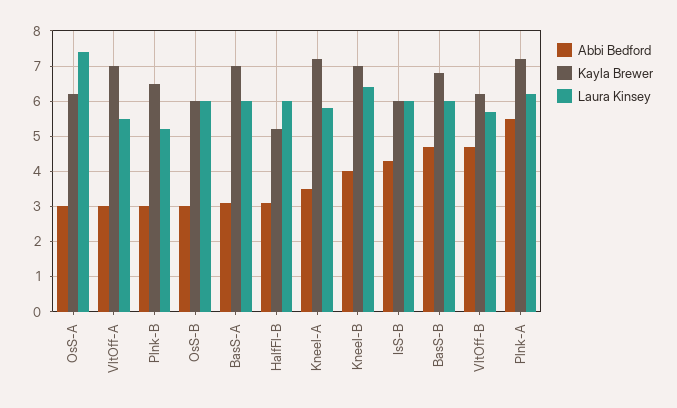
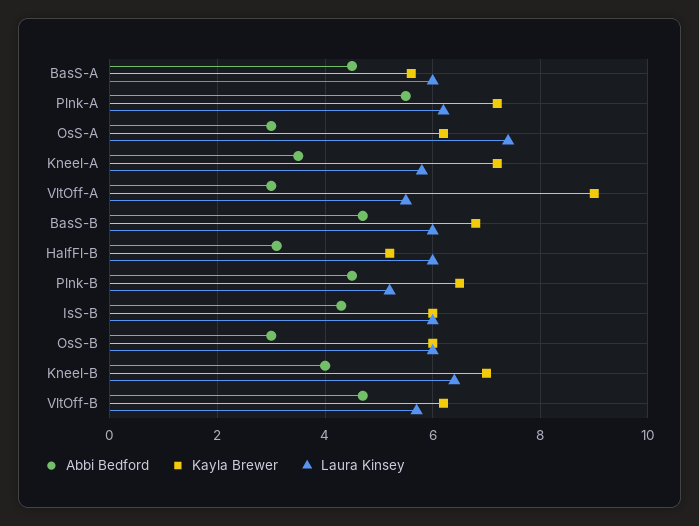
  {
    "Abbi Bedford": {
      "OsS-A": 3,
      "VltOff-A": 3,
-     "Plnk-B": 3,
+     "Plnk-B": 4.5,
      "OsS-B": 3,
-     "BasS-A": 3,
+     "BasS-A": 4.5,
      "HalfFl-B": 3,
      "Kneel-A": 3.5,
      "Kneel-B": 4,
      "IsS-B": 4.5,
      "BasS-B": 4.5,
      "VltOff-B": 4.5,
      "Plnk-A": 5.5
    },
    "Kayla Brewer": {
      "OsS-A": 6,
-     "VltOff-A": 7,
+     "VltOff-A": 9,
      "Plnk-B": 6.5,
      "OsS-B": 6,
-     "BasS-A": 7,
+     "BasS-A": 5.5,
      "HalfFl-B": 5,
      "Kneel-A": 7,
      "Kneel-B": 7,
      "IsS-B": 6,
      "BasS-B": 7,
      "VltOff-B": 6,
      "Plnk-A": 7
    },
    "Laura Kinsey": {
      "OsS-A": 7.5,
      "VltOff-A": 5.5,
      "Plnk-B": 5,
      "OsS-B": 6,
      "BasS-A": 6,
      "HalfFl-B": 6,
      "Kneel-A": 6,
      "Kneel-B": 6.5,
      "IsS-B": 6,
      "BasS-B": 6,
      "VltOff-B": 5.5,
      "Plnk-A": 6
    }
  }

